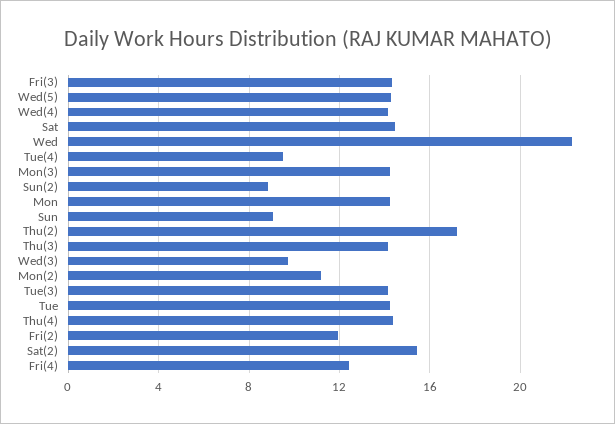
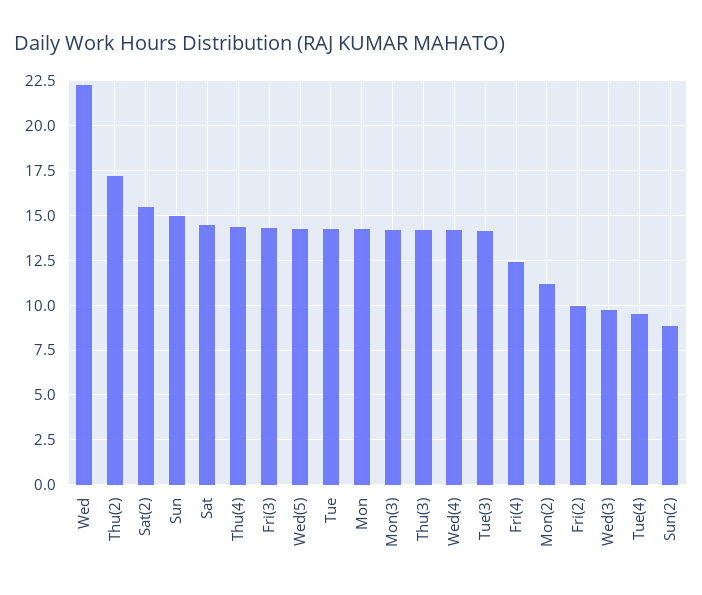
  {
    "Fri(3)": 14.5,
    "Wed(5)": 14.5,
    "Wed(4)": 14,
    "Sat": 14.5,
    "Wed": 22.5,
    "Tue(4)": 9.5,
    "Mon(3)": 14,
    "Sun(2)": 9,
    "Mon": 14,
-   "Sun": 9,
+   "Sun": 15,
    "Thu(2)": 17,
    "Thu(3)": 14,
    "Wed(3)": 9.5,
    "Mon(2)": 11,
    "Tue(3)": 14,
    "Tue": 14.5,
    "Thu(4)": 14.5,
-   "Fri(2)": 12,
+   "Fri(2)": 10,
    "Sat(2)": 15.5,
    "Fri(4)": 12.5
  }

